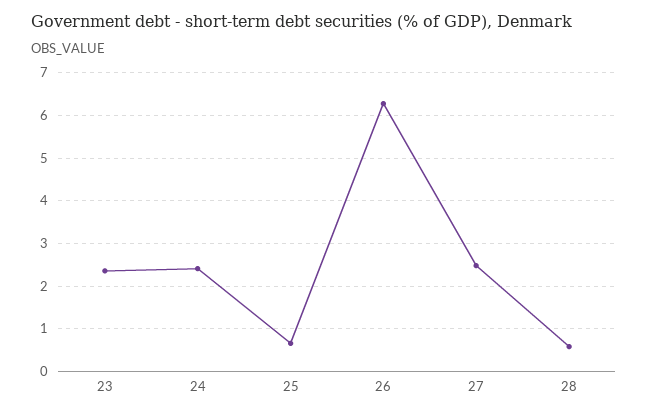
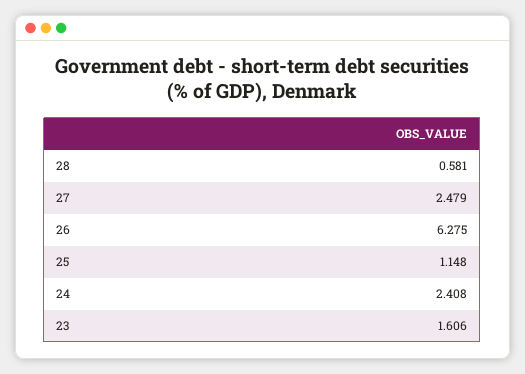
  {
-   "23": 2.4,
+   "23": 1.606,
    "24": 2.408,
-   "25": 0.6,
+   "25": 1.148,
    "26": 6.275,
    "27": 2.479,
    "28": 0.581
  }

